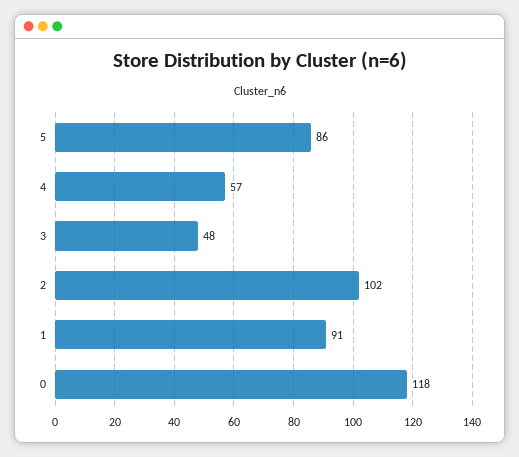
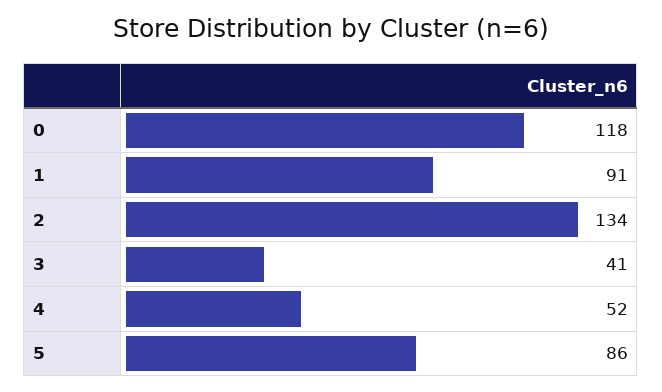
  {
    "5": 86,
-   "4": 57,
+   "4": 52,
-   "3": 48,
+   "3": 41,
-   "2": 102,
+   "2": 134,
    "1": 91,
    "0": 118
  }

